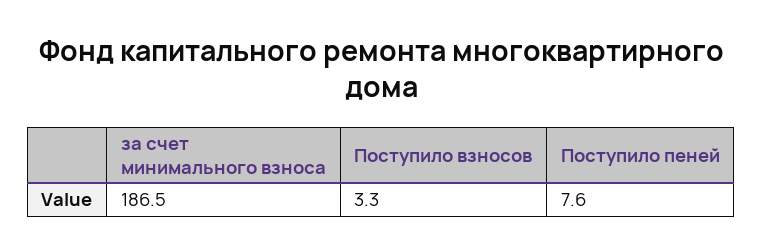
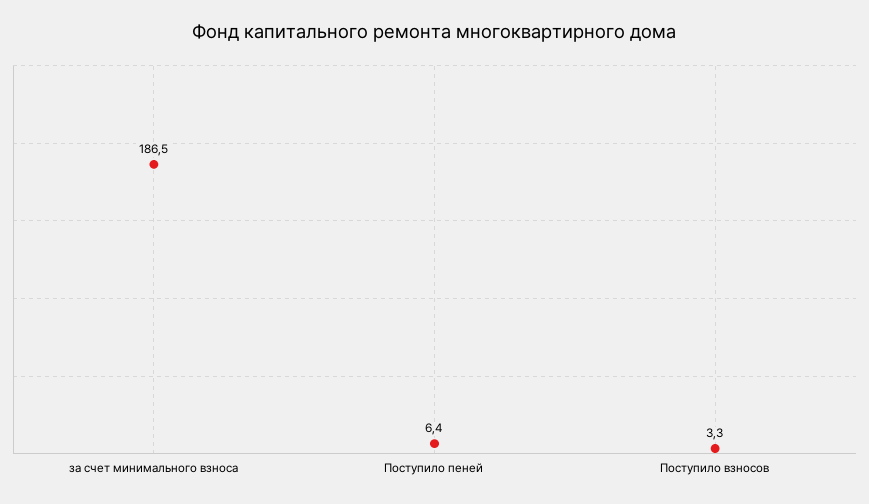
  {
    "за счет минимального взноса": 186.5,
    "Поступило взносов": 3.3,
-   "Поступило пеней": 7.6
+   "Поступило пеней": 6.4
  }

